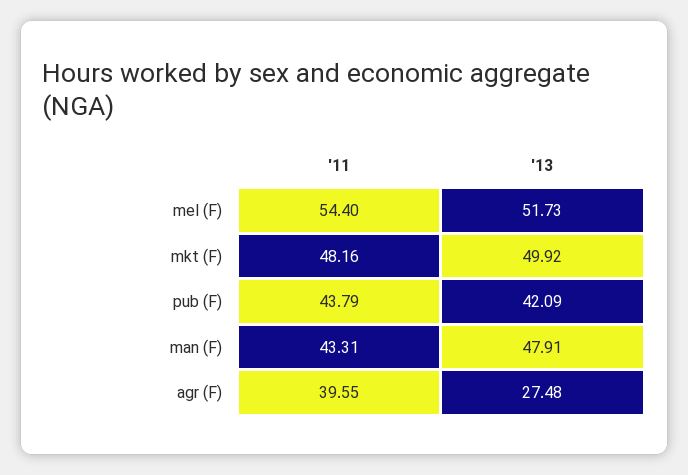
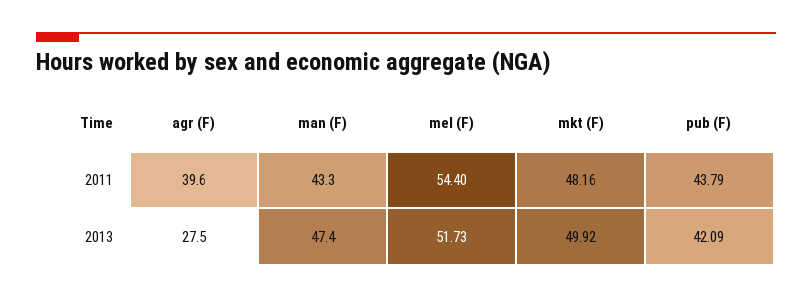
  {
    "'11": {
      "mel (F)": 54.4,
      "mkt (F)": 48.16,
      "pub (F)": 43.79,
      "man (F)": 43.31,
      "agr (F)": 39.55
    },
    "'13": {
      "mel (F)": 51.73,
      "mkt (F)": 49.92,
      "pub (F)": 42.09,
-     "man (F)": 47.91,
+     "man (F)": 47.4,
      "agr (F)": 27.48
    }
  }

